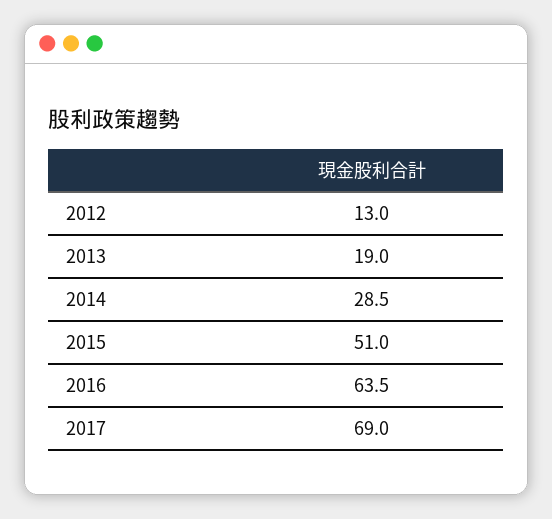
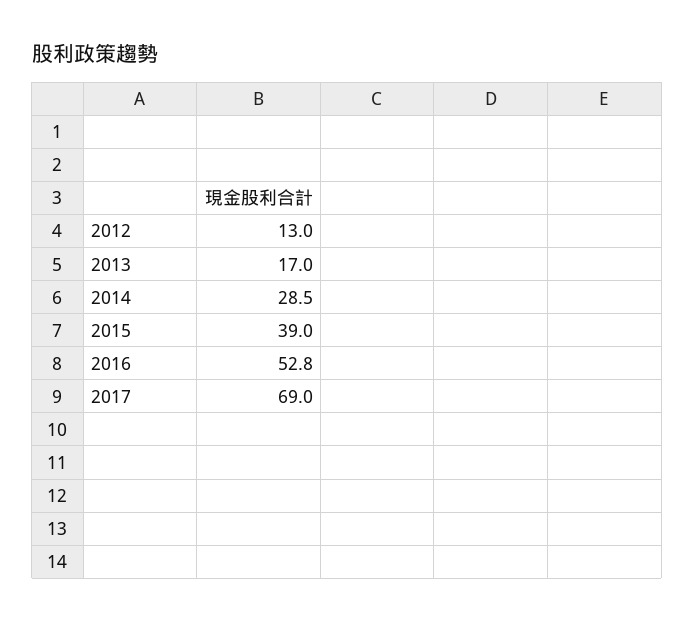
  {
    "2012": 13,
-   "2013": 19,
+   "2013": 17,
    "2014": 28.5,
-   "2015": 51,
+   "2015": 39,
-   "2016": 63.5,
+   "2016": 52.8,
    "2017": 69
  }

